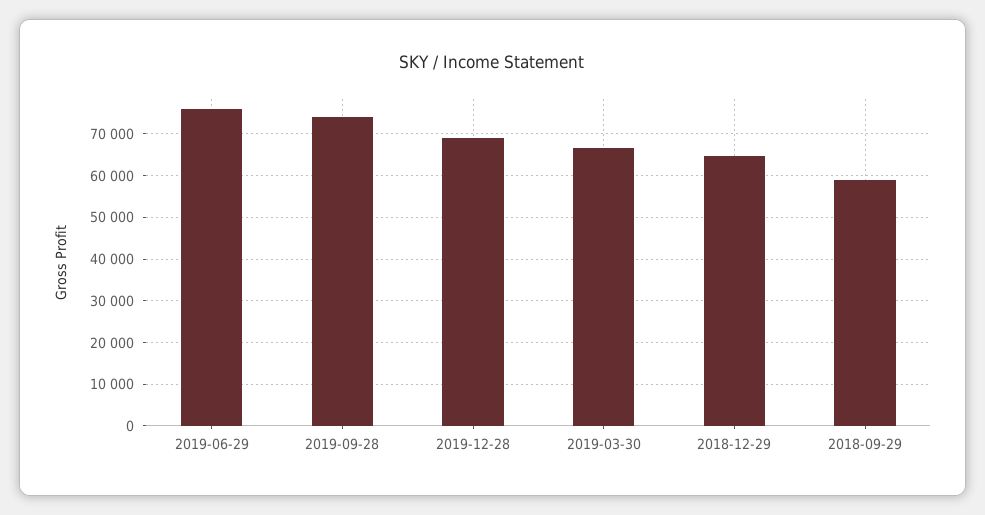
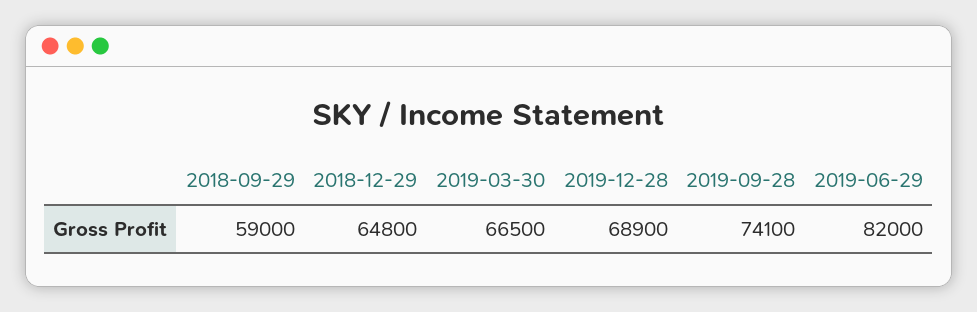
  {
-   "2019-06-29": 76000,
+   "2019-06-29": 82000,
    "2019-09-28": 74100,
    "2019-12-28": 68900,
    "2019-03-30": 66500,
    "2018-12-29": 64800,
    "2018-09-29": 59000
  }

